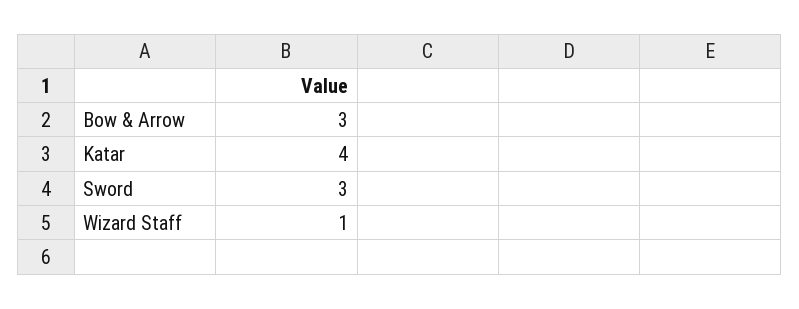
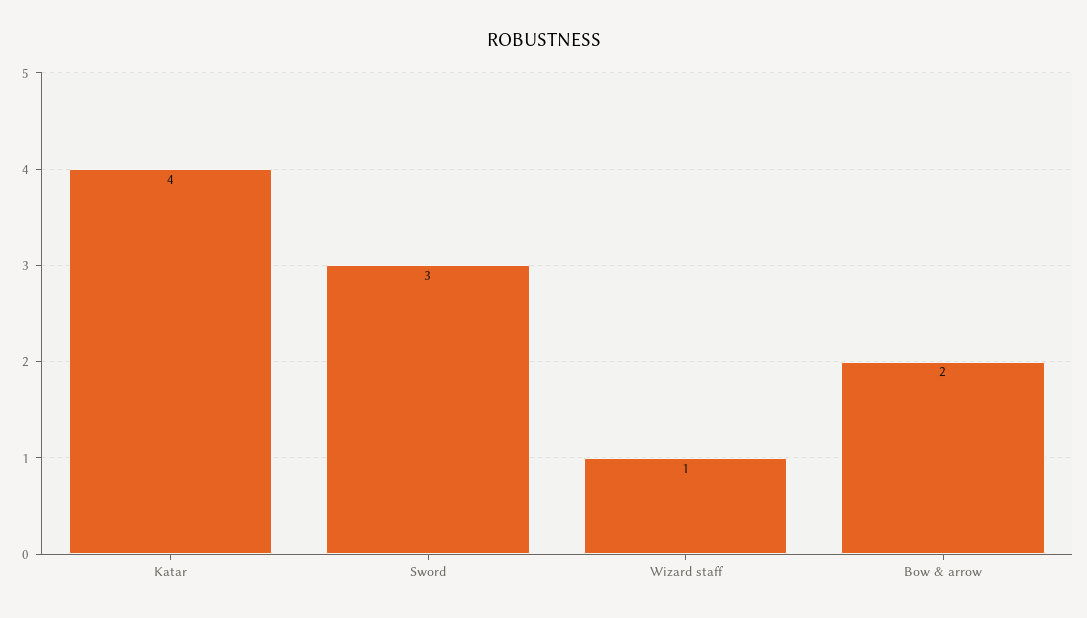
  {
-   "Bow & Arrow": 3,
+   "Bow & Arrow": 2,
    "Katar": 4,
    "Sword": 3,
    "Wizard Staff": 1
  }

